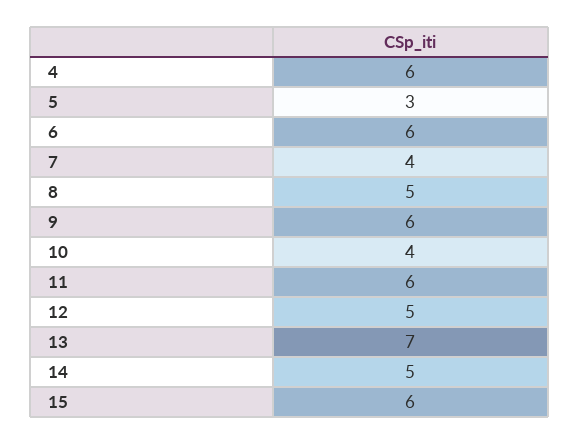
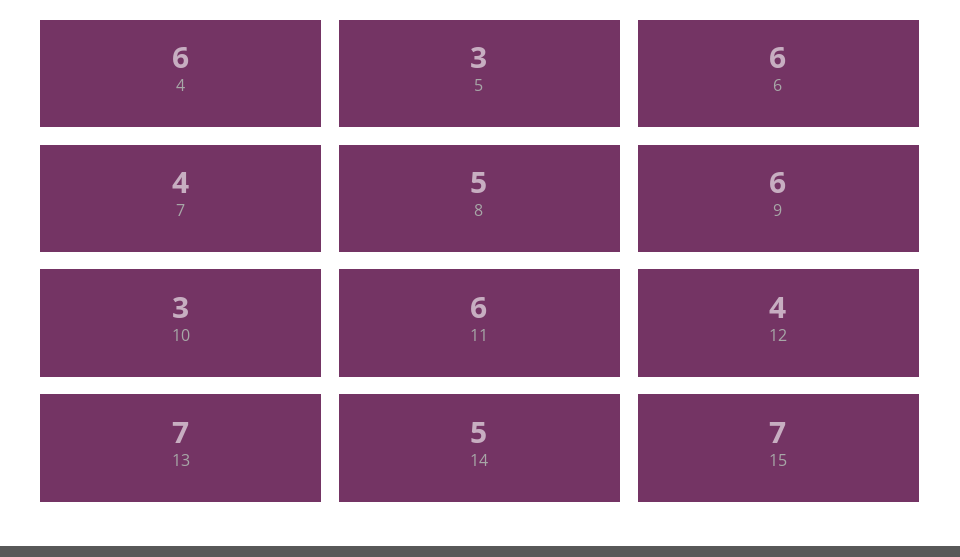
  {
    "4": 6,
    "5": 3,
    "6": 6,
    "7": 4,
    "8": 5,
    "9": 6,
-   "10": 4,
+   "10": 3,
    "11": 6,
-   "12": 5,
+   "12": 4,
    "13": 7,
    "14": 5,
-   "15": 6
+   "15": 7
  }

